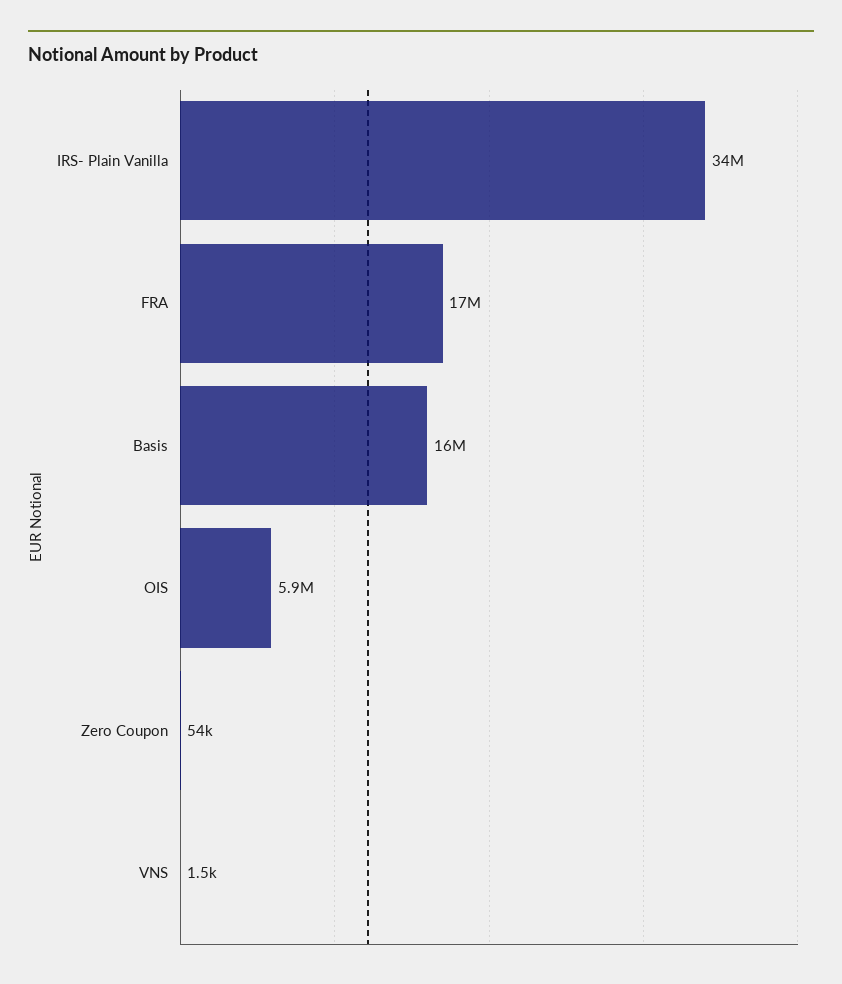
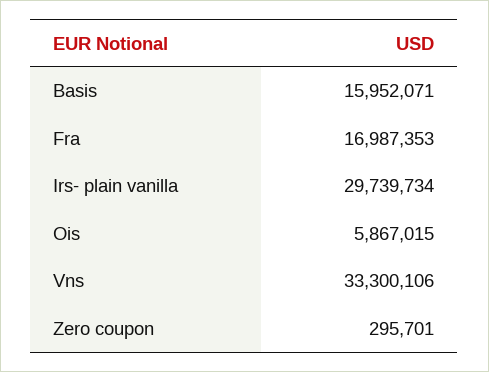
  {
-   "IRS- Plain Vanilla": 34000000,
+   "IRS- Plain Vanilla": 29739734,
    "FRA": 16987353,
    "Basis": 15952071,
    "OIS": 5867015,
-   "Zero Coupon": 54000,
+   "Zero Coupon": 295701,
-   "VNS": 1500
+   "VNS": 33300106
  }

